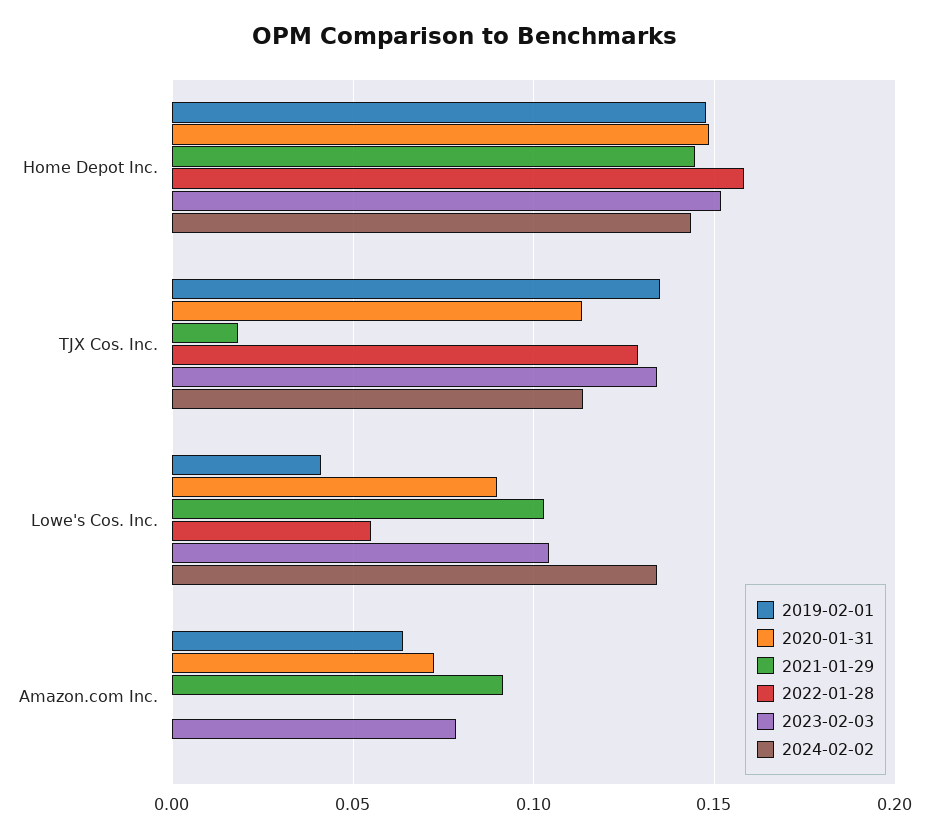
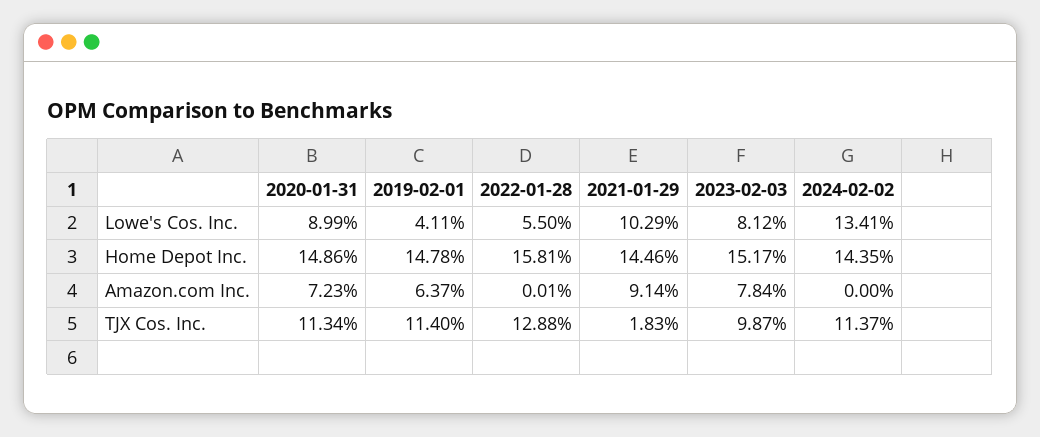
  {
    "2019-02-01": {
      "Home Depot Inc.": 0.1478,
-     "TJX Cos. Inc.": 0.135,
+     "TJX Cos. Inc.": 0.114,
      "Lowe's Cos. Inc.": 0.0411,
      "Amazon.com Inc.": 0.0637
    },
    "2020-01-31": {
      "Home Depot Inc.": 0.1486,
      "TJX Cos. Inc.": 0.1134,
      "Lowe's Cos. Inc.": 0.0899,
      "Amazon.com Inc.": 0.0723
    },
    "2021-01-29": {
      "Home Depot Inc.": 0.1446,
      "TJX Cos. Inc.": 0.0183,
      "Lowe's Cos. Inc.": 0.1029,
      "Amazon.com Inc.": 0.0914
    },
    "2022-01-28": {
      "Home Depot Inc.": 0.1581,
      "TJX Cos. Inc.": 0.1288,
      "Lowe's Cos. Inc.": 0.055,
      "Amazon.com Inc.": 0.0001
    },
    "2023-02-03": {
      "Home Depot Inc.": 0.1517,
-     "TJX Cos. Inc.": 0.135,
+     "TJX Cos. Inc.": 0.0987,
-     "Lowe's Cos. Inc.": 0.105,
+     "Lowe's Cos. Inc.": 0.0812,
      "Amazon.com Inc.": 0.0784
    },
    "2024-02-02": {
      "Home Depot Inc.": 0.1435,
      "TJX Cos. Inc.": 0.1137,
      "Lowe's Cos. Inc.": 0.1341,
      "Amazon.com Inc.": 0
    }
  }

